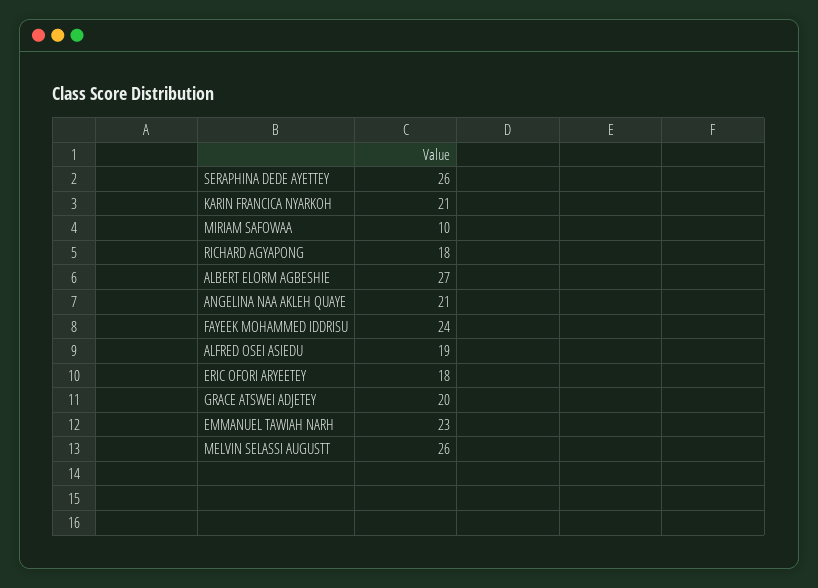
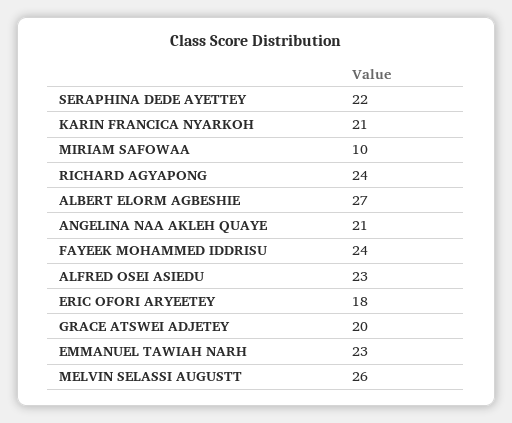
  {
-   "SERAPHINA DEDE AYETTEY": 26,
+   "SERAPHINA DEDE AYETTEY": 22,
    "KARIN FRANCICA NYARKOH": 21,
    "MIRIAM SAFOWAA": 10,
-   "RICHARD AGYAPONG": 18,
+   "RICHARD AGYAPONG": 24,
    "ALBERT ELORM AGBESHIE": 27,
    "ANGELINA NAA AKLEH QUAYE": 21,
    "FAYEEK MOHAMMED IDDRISU": 24,
-   "ALFRED OSEI ASIEDU": 19,
+   "ALFRED OSEI ASIEDU": 23,
    "ERIC OFORI ARYEETEY": 18,
    "GRACE ATSWEI ADJETEY": 20,
    "EMMANUEL TAWIAH NARH": 23,
    "MELVIN SELASSI AUGUSTT": 26
  }

